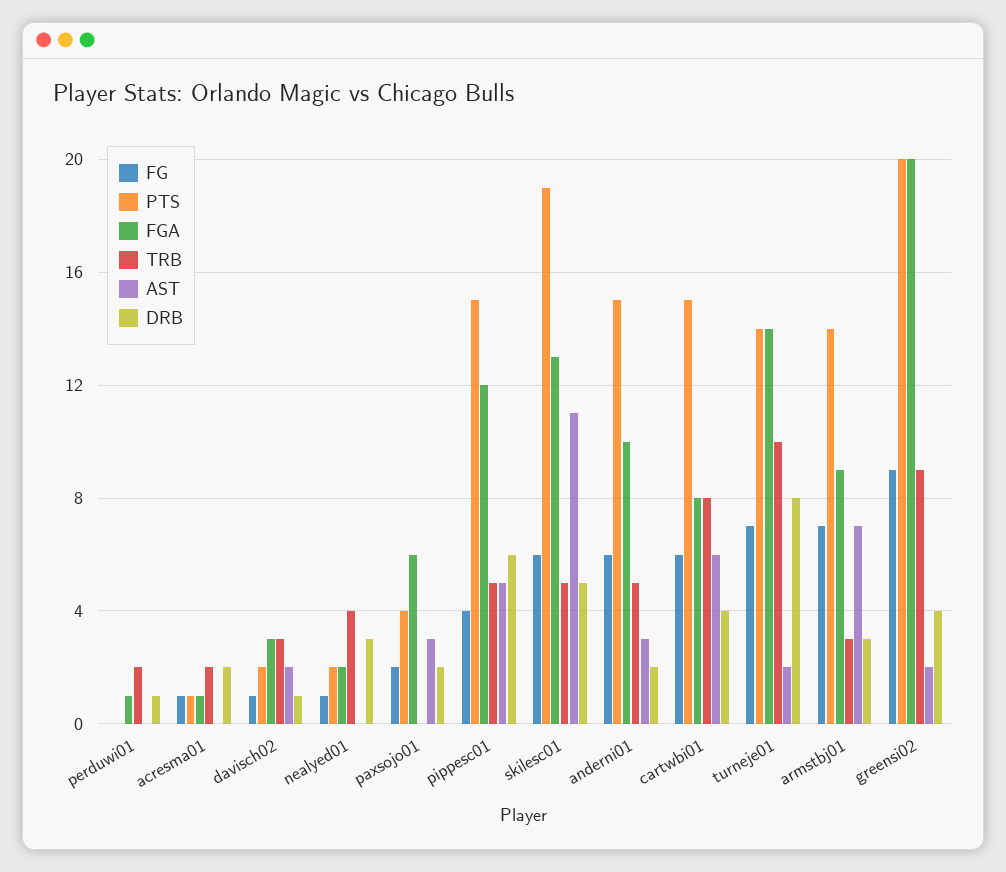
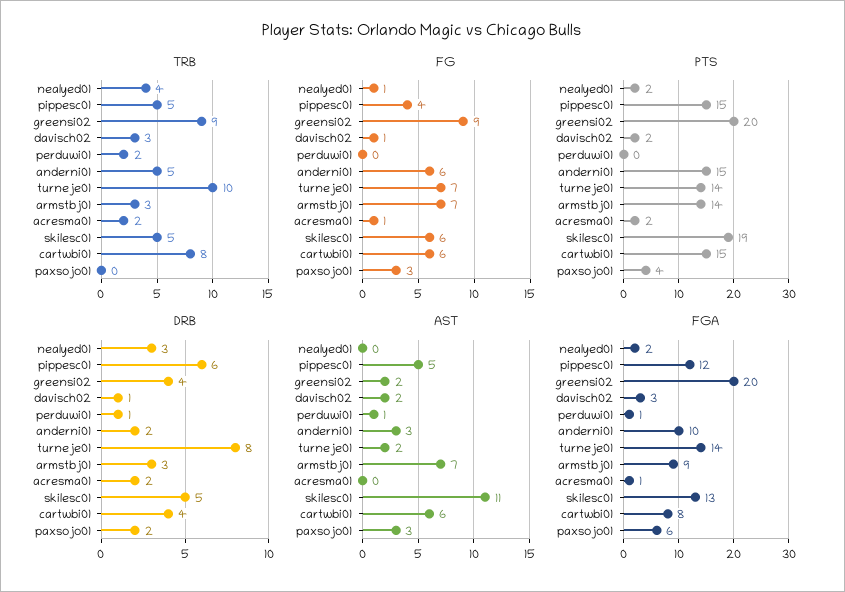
  {
    "FG": {
      "perduwi01": 0,
      "acresma01": 1,
      "davisch02": 1,
      "nealyed01": 1,
-     "paxsojo01": 2,
+     "paxsojo01": 3,
      "pippesc01": 4,
      "skilesc01": 6,
      "anderni01": 6,
      "cartwbi01": 6,
      "turneje01": 7,
      "armstbj01": 7,
      "greensi02": 9
    },
    "PTS": {
      "perduwi01": 0,
-     "acresma01": 1,
+     "acresma01": 2,
      "davisch02": 2,
      "nealyed01": 2,
      "paxsojo01": 4,
      "pippesc01": 15,
      "skilesc01": 19,
      "anderni01": 15,
      "cartwbi01": 15,
      "turneje01": 14,
      "armstbj01": 14,
      "greensi02": 20
    },
    "FGA": {
      "perduwi01": 1,
      "acresma01": 1,
      "davisch02": 3,
      "nealyed01": 2,
      "paxsojo01": 6,
      "pippesc01": 12,
      "skilesc01": 13,
      "anderni01": 10,
      "cartwbi01": 8,
      "turneje01": 14,
      "armstbj01": 9,
      "greensi02": 20
    },
    "TRB": {
      "perduwi01": 2,
      "acresma01": 2,
      "davisch02": 3,
      "nealyed01": 4,
      "paxsojo01": 0,
      "pippesc01": 5,
      "skilesc01": 5,
      "anderni01": 5,
      "cartwbi01": 8,
      "turneje01": 10,
      "armstbj01": 3,
      "greensi02": 9
    },
    "AST": {
-     "perduwi01": 0,
+     "perduwi01": 1,
      "acresma01": 0,
      "davisch02": 2,
      "nealyed01": 0,
      "paxsojo01": 3,
      "pippesc01": 5,
      "skilesc01": 11,
      "anderni01": 3,
      "cartwbi01": 6,
      "turneje01": 2,
      "armstbj01": 7,
      "greensi02": 2
    },
    "DRB": {
      "perduwi01": 1,
      "acresma01": 2,
      "davisch02": 1,
      "nealyed01": 3,
      "paxsojo01": 2,
      "pippesc01": 6,
      "skilesc01": 5,
      "anderni01": 2,
      "cartwbi01": 4,
      "turneje01": 8,
      "armstbj01": 3,
      "greensi02": 4
    }
  }

